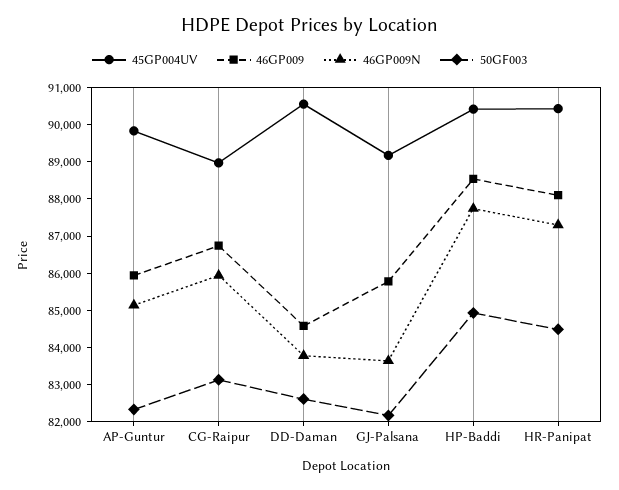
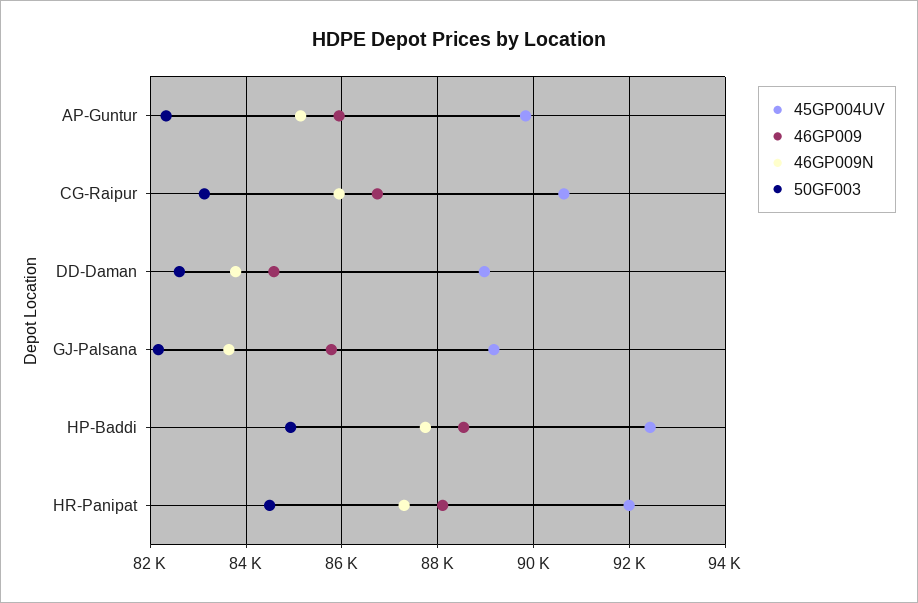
  {
    "45GP004UV": {
      "AP-Guntur": 89800,
-     "CG-Raipur": 89000,
+     "CG-Raipur": 90600,
-     "DD-Daman": 90500,
+     "DD-Daman": 89000,
      "GJ-Palsana": 89200,
-     "HP-Baddi": 90500,
+     "HP-Baddi": 92400,
-     "HR-Panipat": 90500
+     "HR-Panipat": 92000
    },
    "46GP009": {
      "AP-Guntur": 86000,
      "CG-Raipur": 86800,
      "DD-Daman": 84600,
      "GJ-Palsana": 85800,
      "HP-Baddi": 88600,
      "HR-Panipat": 88200
    },
    "46GP009N": {
      "AP-Guntur": 85200,
      "CG-Raipur": 86000,
      "DD-Daman": 83800,
      "GJ-Palsana": 83600,
      "HP-Baddi": 87800,
      "HR-Panipat": 87400
    },
    "50GF003": {
      "AP-Guntur": 82400,
      "CG-Raipur": 83200,
      "DD-Daman": 82600,
      "GJ-Palsana": 82200,
      "HP-Baddi": 85000,
      "HR-Panipat": 84400
    }
  }

